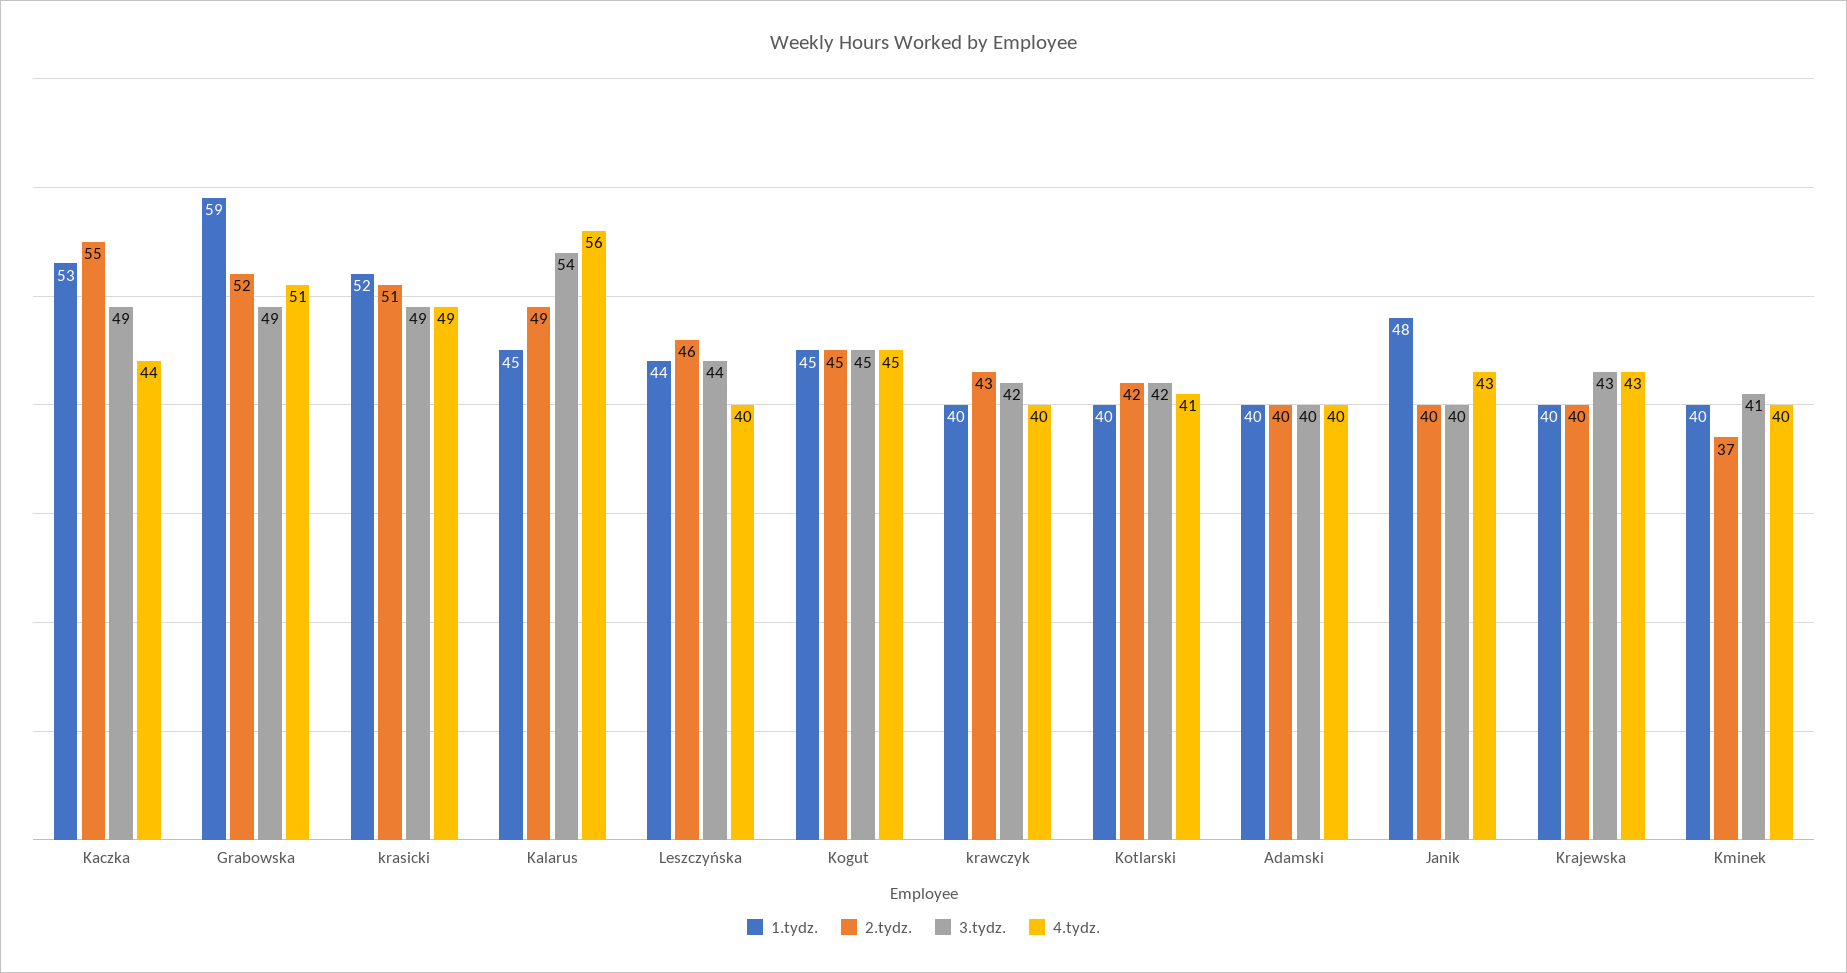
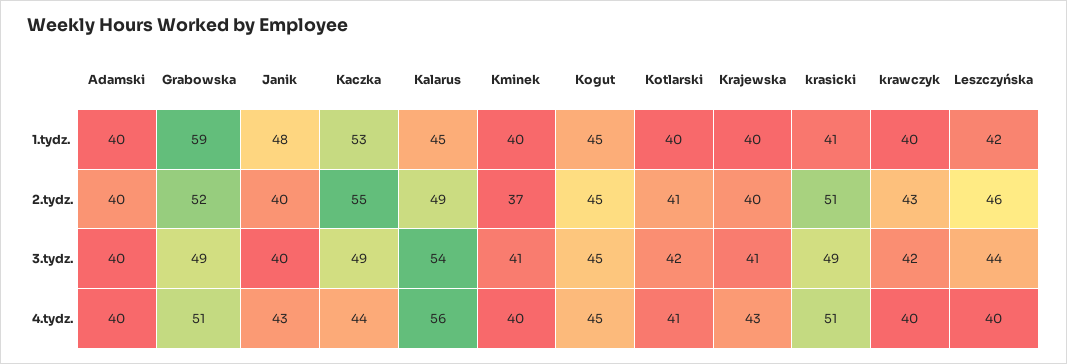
  {
    "1.tydz.": {
      "Kaczka": 53,
      "Grabowska": 59,
-     "krasicki": 52,
+     "krasicki": 41,
      "Kalarus": 45,
-     "Leszczyńska": 44,
+     "Leszczyńska": 42,
      "Kogut": 45,
      "krawczyk": 40,
      "Kotlarski": 40,
      "Adamski": 40,
      "Janik": 48,
      "Krajewska": 40,
      "Kminek": 40
    },
    "2.tydz.": {
      "Kaczka": 55,
      "Grabowska": 52,
      "krasicki": 51,
      "Kalarus": 49,
      "Leszczyńska": 46,
      "Kogut": 45,
      "krawczyk": 43,
-     "Kotlarski": 42,
+     "Kotlarski": 41,
      "Adamski": 40,
      "Janik": 40,
      "Krajewska": 40,
      "Kminek": 37
    },
    "3.tydz.": {
      "Kaczka": 49,
      "Grabowska": 49,
      "krasicki": 49,
      "Kalarus": 54,
      "Leszczyńska": 44,
      "Kogut": 45,
      "krawczyk": 42,
      "Kotlarski": 42,
      "Adamski": 40,
      "Janik": 40,
-     "Krajewska": 43,
+     "Krajewska": 41,
      "Kminek": 41
    },
    "4.tydz.": {
      "Kaczka": 44,
      "Grabowska": 51,
-     "krasicki": 49,
+     "krasicki": 51,
      "Kalarus": 56,
      "Leszczyńska": 40,
      "Kogut": 45,
      "krawczyk": 40,
      "Kotlarski": 41,
      "Adamski": 40,
      "Janik": 43,
      "Krajewska": 43,
      "Kminek": 40
    }
  }

